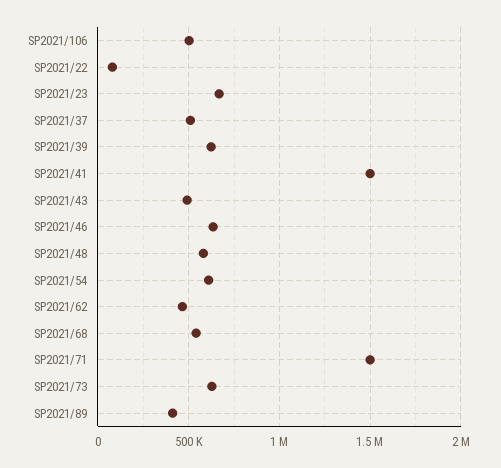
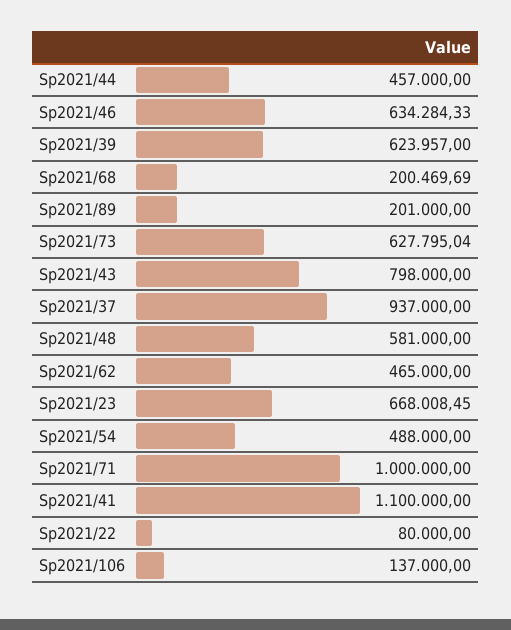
  {
-   "SP2021/106": 500000,
+   "SP2021/106": 137000,
    "SP2021/22": 80000,
    "SP2021/23": 668008.45,
-   "SP2021/37": 500000,
+   "SP2021/37": 937000,
    "SP2021/39": 623957,
-   "SP2021/41": 1500000,
+   "SP2021/41": 1100000,
-   "SP2021/43": 500000,
+   "SP2021/43": 798000,
    "SP2021/46": 634284.33,
    "SP2021/48": 581000,
-   "SP2021/54": 600000,
+   "SP2021/54": 488000,
    "SP2021/62": 465000,
-   "SP2021/68": 550000,
+   "SP2021/68": 200469.69,
-   "SP2021/71": 1500000,
+   "SP2021/71": 1000000,
    "SP2021/73": 627795.04,
-   "SP2021/89": 400000
+   "SP2021/89": 201000,
+   "Sp2021/44": 457000
  }

